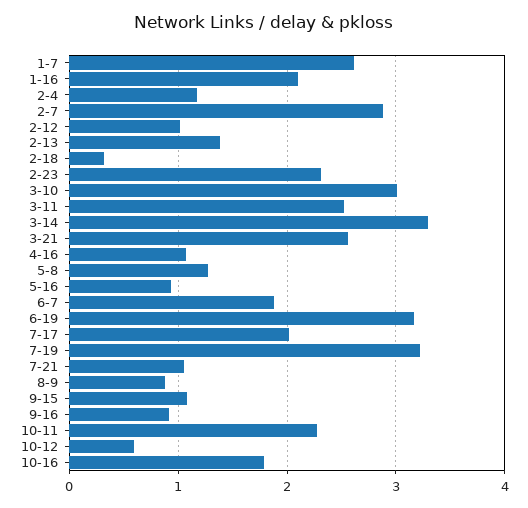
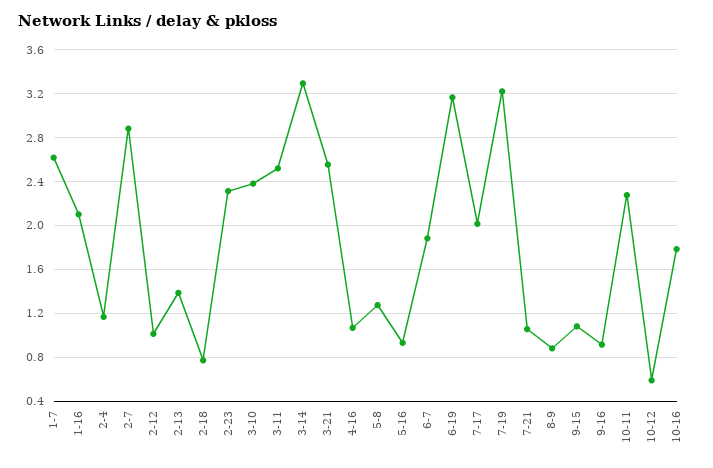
  {
    "1-7": 2.6,
    "1-16": 2.1,
    "2-4": 1.2,
    "2-7": 2.9,
    "2-12": 1,
    "2-13": 1.4,
-   "2-18": 0.3,
+   "2-18": 0.8,
    "2-23": 2.3,
-   "3-10": 3,
+   "3-10": 2.4,
    "3-11": 2.5,
    "3-14": 3.3,
    "3-21": 2.6,
    "4-16": 1.1,
    "5-8": 1.3,
    "5-16": 0.9,
    "6-7": 1.9,
    "6-19": 3.2,
    "7-17": 2,
    "7-19": 3.2,
    "7-21": 1.1,
    "8-9": 0.9,
    "9-15": 1.1,
    "9-16": 0.9,
    "10-11": 2.3,
    "10-12": 0.6,
    "10-16": 1.8
  }

